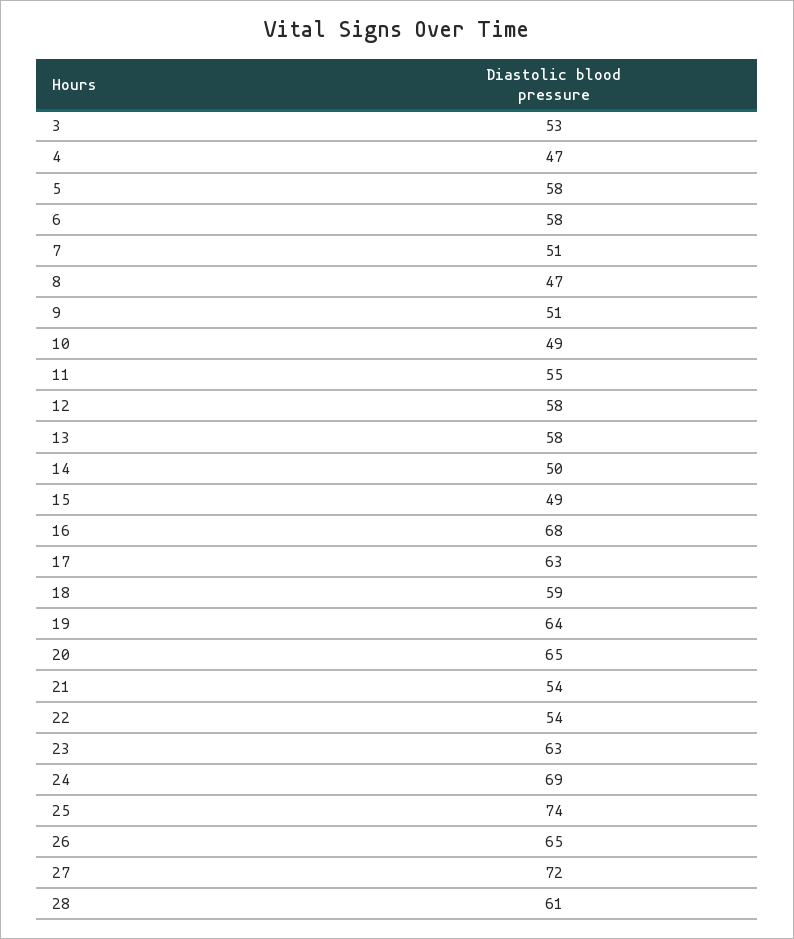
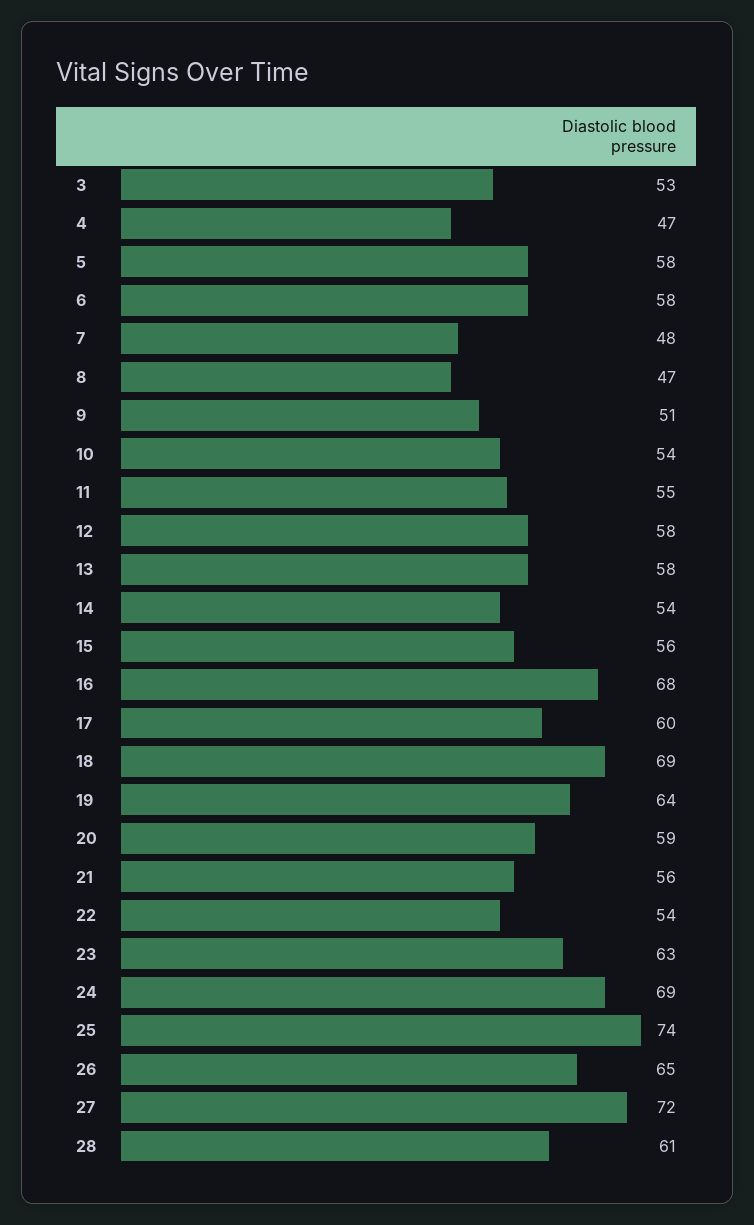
  {
    "3": 53,
    "4": 47,
    "5": 58,
    "6": 58,
-   "7": 51,
+   "7": 48,
    "8": 47,
    "9": 51,
-   "10": 49,
+   "10": 54,
    "11": 55,
    "12": 58,
    "13": 58,
-   "14": 50,
+   "14": 54,
-   "15": 49,
+   "15": 56,
    "16": 68,
-   "17": 63,
+   "17": 60,
-   "18": 59,
+   "18": 69,
    "19": 64,
-   "20": 65,
+   "20": 59,
-   "21": 54,
+   "21": 56,
    "22": 54,
    "23": 63,
    "24": 69,
    "25": 74,
    "26": 65,
    "27": 72,
    "28": 61
  }

